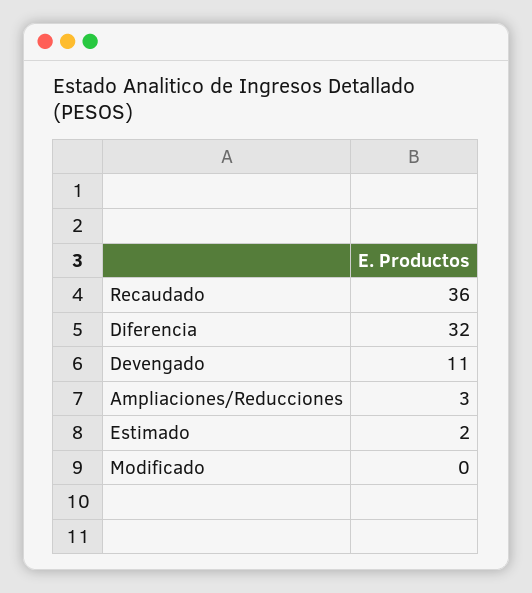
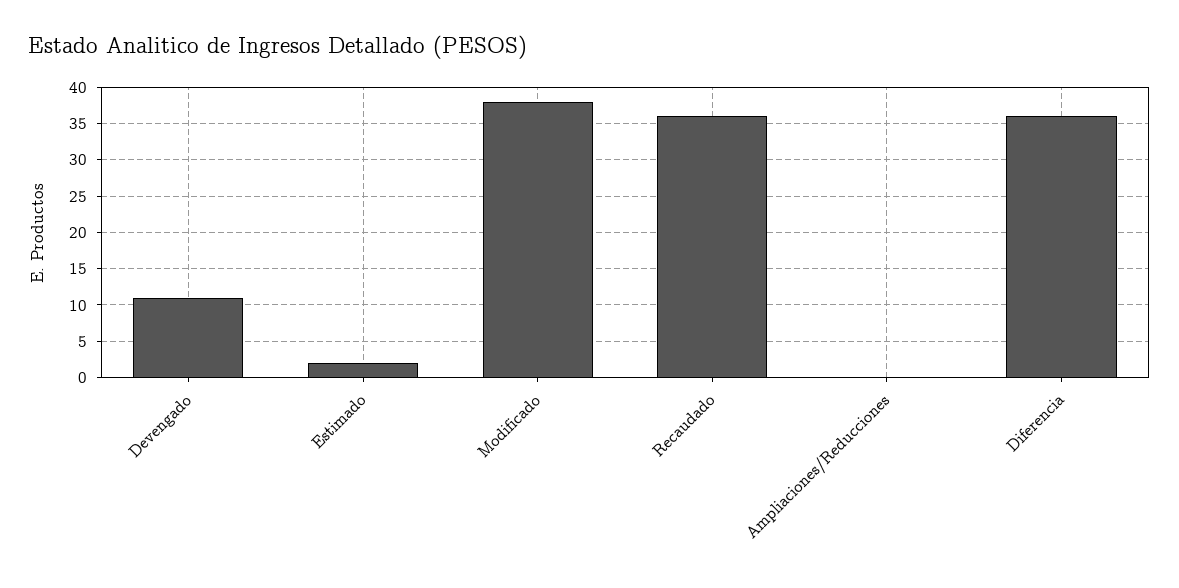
  {
    "Recaudado": 36,
-   "Diferencia": 32,
+   "Diferencia": 36,
    "Devengado": 11,
-   "Ampliaciones/Reducciones": 3,
+   "Ampliaciones/Reducciones": 0,
    "Estimado": 2,
-   "Modificado": 0
+   "Modificado": 38
  }

